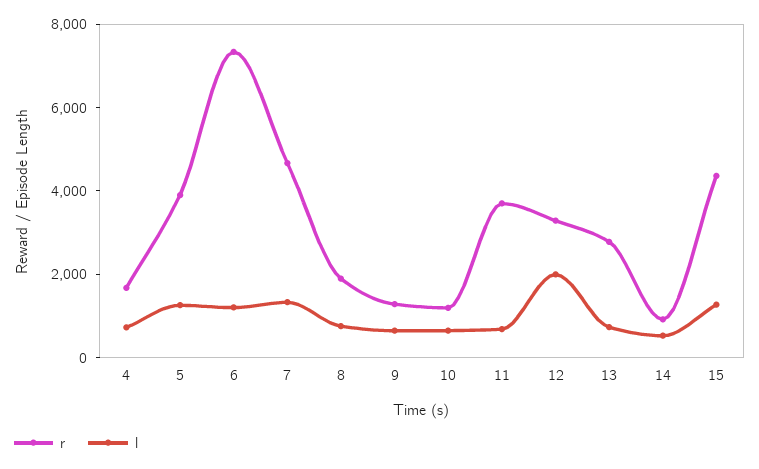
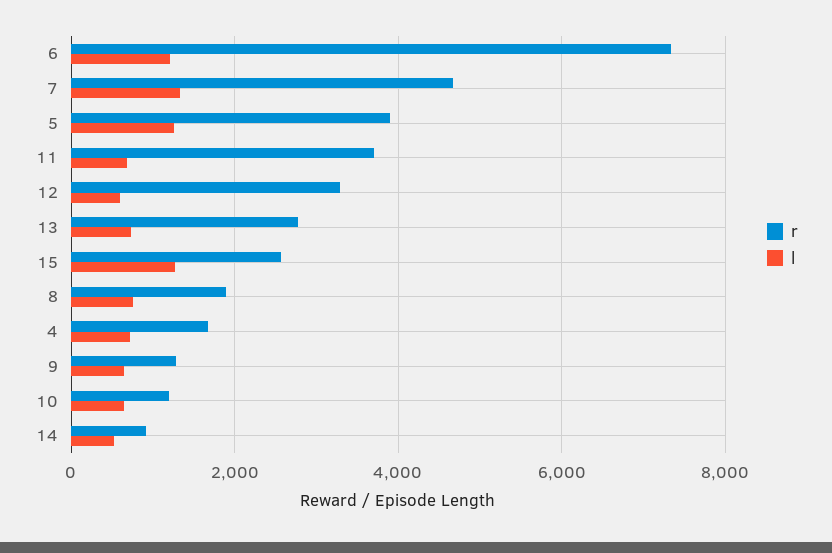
  {
    "r": {
      "4": 1600,
      "5": 4000,
      "6": 7400,
      "7": 4600,
      "8": 1800,
      "9": 1200,
      "10": 1200,
      "11": 3600,
      "12": 3200,
      "13": 2800,
      "14": 1000,
-     "15": 4500
+     "15": 2600
    },
    "l": {
      "4": 800,
      "5": 1200,
      "6": 1200,
      "7": 1400,
      "8": 800,
      "9": 600,
      "10": 600,
      "11": 600,
-     "12": 2000,
+     "12": 600,
      "13": 800,
      "14": 600,
      "15": 1200
    }
  }

